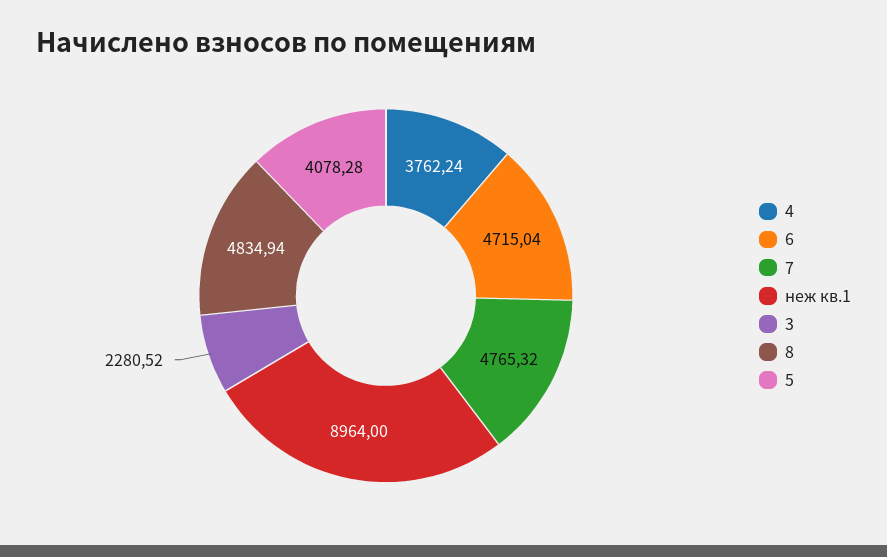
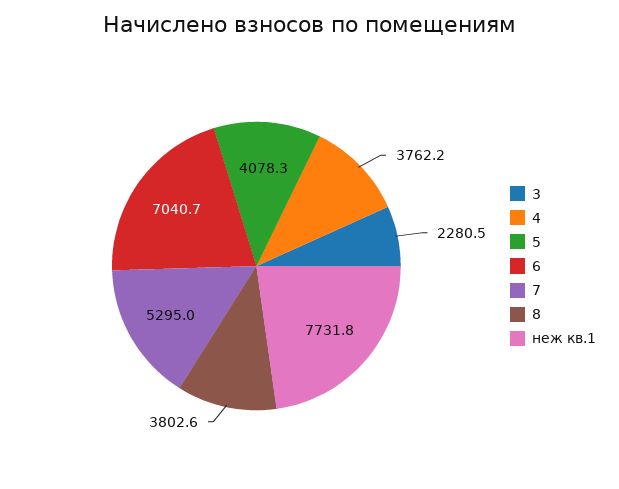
  {
    "4": 3762.24,
-   "6": 4715.04,
+   "6": 7040.7,
-   "7": 4765.32,
+   "7": 5295,
-   "неж кв.1": 8964,
+   "неж кв.1": 7731.8,
    "3": 2280.52,
-   "8": 4834.94,
+   "8": 3802.6,
    "5": 4078.28
  }

